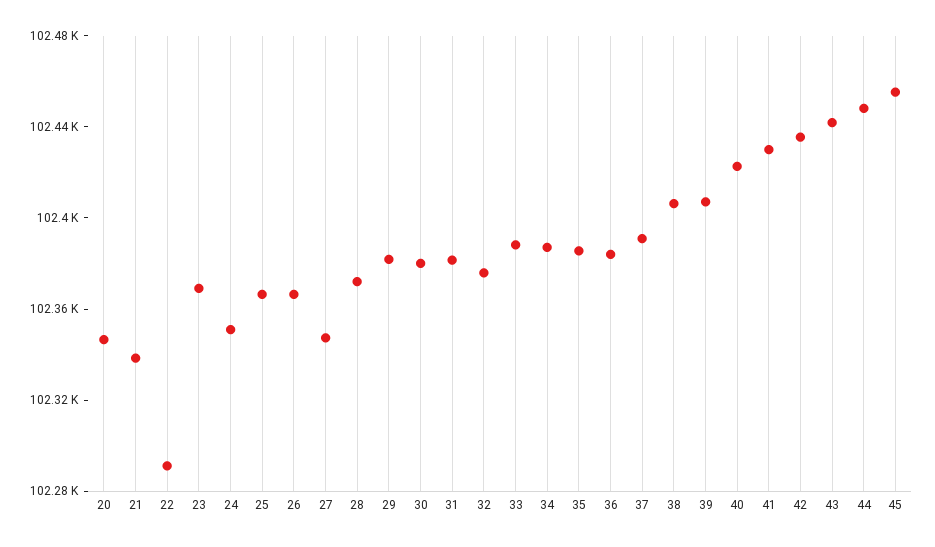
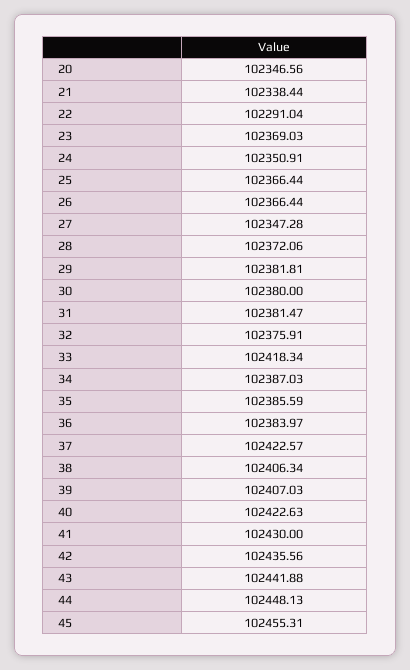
  {
    "20": 102346.56,
    "21": 102338.44,
    "22": 102291.04,
    "23": 102369.03,
    "24": 102350.91,
    "25": 102366.44,
    "26": 102366.44,
    "27": 102347.28,
    "28": 102372.06,
    "29": 102381.81,
    "30": 102380,
    "31": 102381.47,
    "32": 102375.91,
-   "33": 102390,
+   "33": 102418.34,
    "34": 102387.03,
    "35": 102385.59,
    "36": 102383.97,
-   "37": 102390,
+   "37": 102422.57,
    "38": 102406.34,
    "39": 102407.03,
    "40": 102422.63,
    "41": 102430,
    "42": 102435.56,
    "43": 102441.88,
    "44": 102448.13,
    "45": 102455.31
  }

